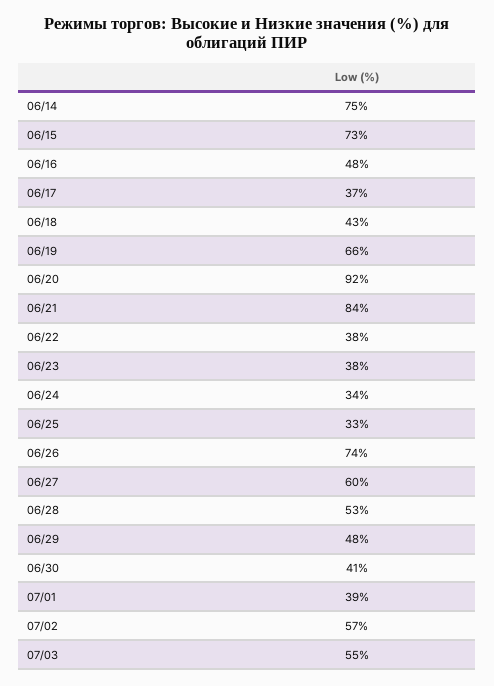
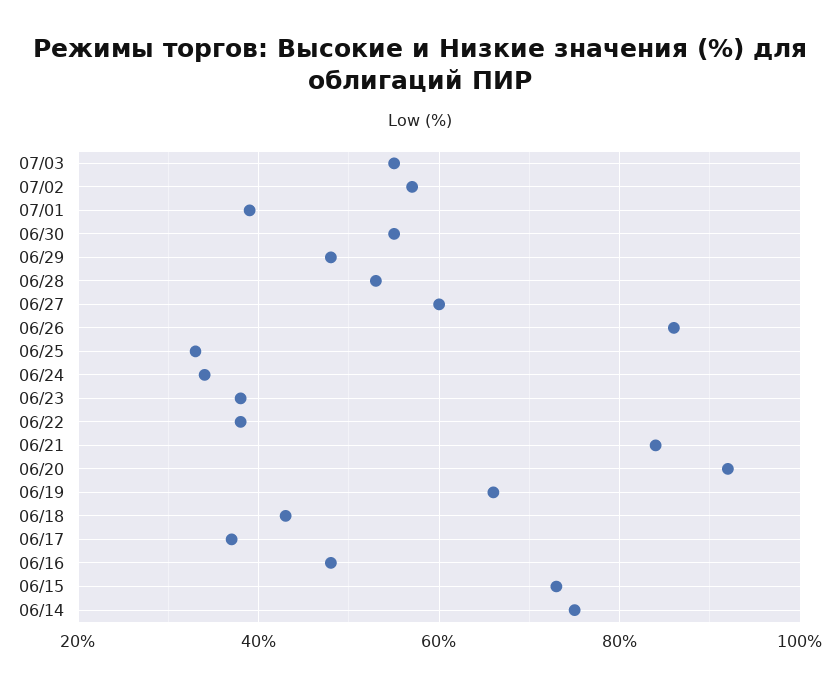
  {
    "06/14": 75,
    "06/15": 73,
    "06/16": 48,
    "06/17": 37,
    "06/18": 43,
    "06/19": 66,
    "06/20": 92,
    "06/21": 84,
    "06/22": 38,
    "06/23": 38,
    "06/24": 34,
    "06/25": 33,
-   "06/26": 74,
+   "06/26": 85,
    "06/27": 60,
    "06/28": 53,
    "06/29": 48,
-   "06/30": 41,
+   "06/30": 55,
    "07/01": 39,
    "07/02": 57,
    "07/03": 55
  }

